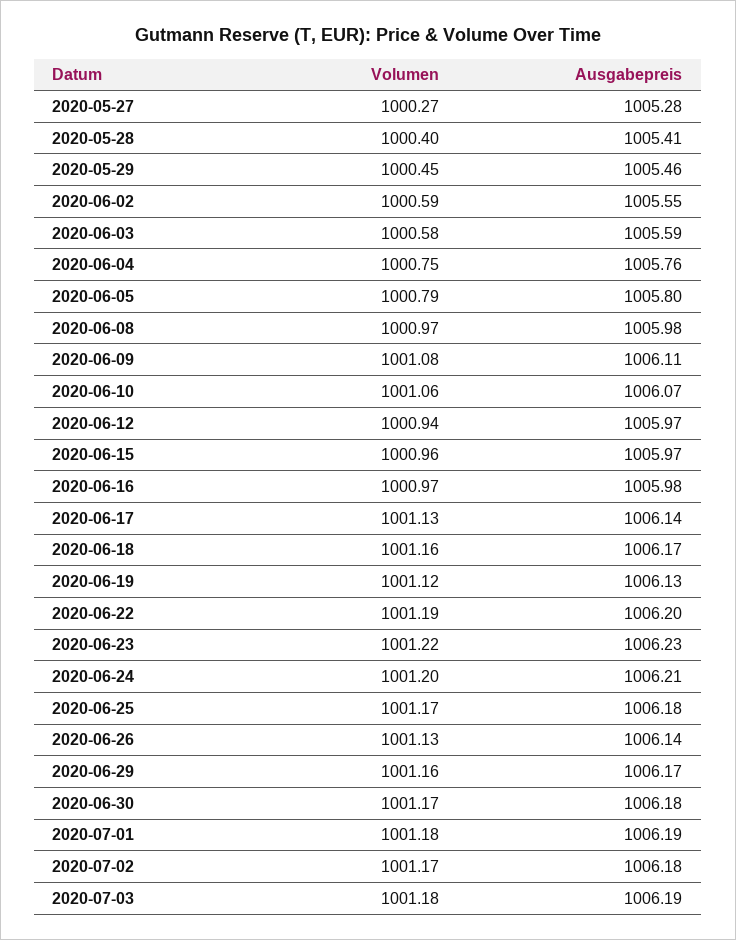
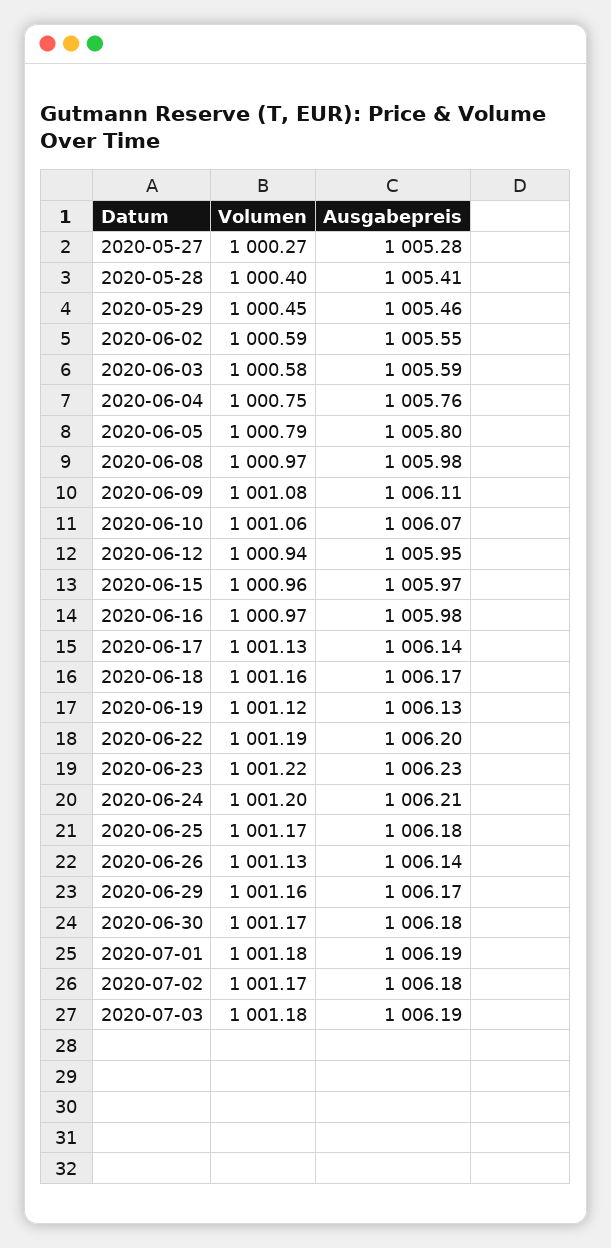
  {
    "Volumen": {
      "2020-05-27": 1000.27,
      "2020-05-28": 1000.4,
      "2020-05-29": 1000.45,
      "2020-06-02": 1000.59,
      "2020-06-03": 1000.58,
      "2020-06-04": 1000.75,
      "2020-06-05": 1000.79,
      "2020-06-08": 1000.97,
      "2020-06-09": 1001.08,
      "2020-06-10": 1001.06,
      "2020-06-12": 1000.94,
      "2020-06-15": 1000.96,
      "2020-06-16": 1000.97,
      "2020-06-17": 1001.13,
      "2020-06-18": 1001.16,
      "2020-06-19": 1001.12,
      "2020-06-22": 1001.19,
      "2020-06-23": 1001.22,
      "2020-06-24": 1001.2,
      "2020-06-25": 1001.17,
      "2020-06-26": 1001.13,
      "2020-06-29": 1001.16,
      "2020-06-30": 1001.17,
      "2020-07-01": 1001.18,
      "2020-07-02": 1001.17,
      "2020-07-03": 1001.18
    },
    "Ausgabepreis": {
      "2020-05-27": 1005.28,
      "2020-05-28": 1005.41,
      "2020-05-29": 1005.46,
      "2020-06-02": 1005.55,
      "2020-06-03": 1005.59,
      "2020-06-04": 1005.76,
      "2020-06-05": 1005.8,
      "2020-06-08": 1005.98,
      "2020-06-09": 1006.11,
      "2020-06-10": 1006.07,
-     "2020-06-12": 1005.97,
+     "2020-06-12": 1005.95,
      "2020-06-15": 1005.97,
      "2020-06-16": 1005.98,
      "2020-06-17": 1006.14,
      "2020-06-18": 1006.17,
      "2020-06-19": 1006.13,
      "2020-06-22": 1006.2,
      "2020-06-23": 1006.23,
      "2020-06-24": 1006.21,
      "2020-06-25": 1006.18,
      "2020-06-26": 1006.14,
      "2020-06-29": 1006.17,
      "2020-06-30": 1006.18,
      "2020-07-01": 1006.19,
      "2020-07-02": 1006.18,
      "2020-07-03": 1006.19
    }
  }

